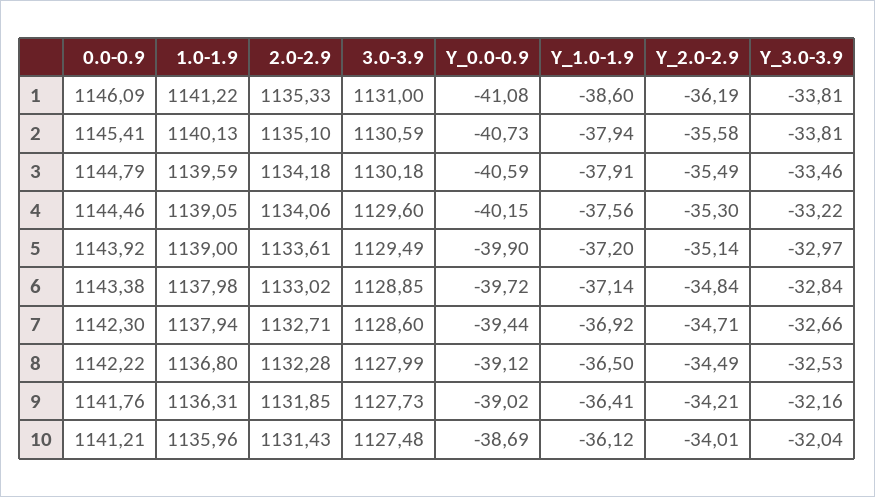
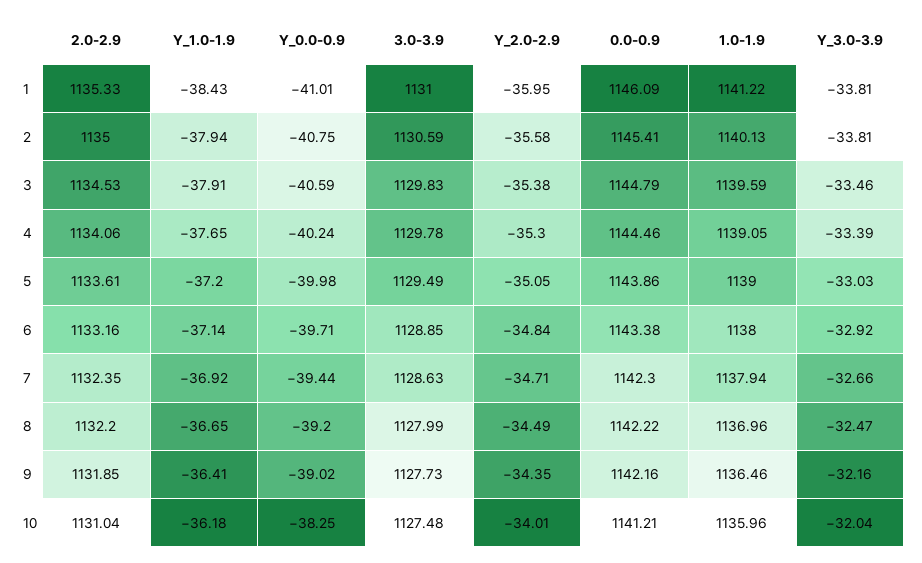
  {
    "0.0-0.9": {
      "1": 1146.09,
      "2": 1145.41,
      "3": 1144.79,
      "4": 1144.46,
-     "5": 1143.92,
+     "5": 1143.86,
      "6": 1143.38,
      "7": 1142.3,
      "8": 1142.22,
-     "9": 1141.76,
+     "9": 1142.16,
      "10": 1141.21
    },
    "1.0-1.9": {
      "1": 1141.22,
      "2": 1140.13,
      "3": 1139.59,
      "4": 1139.05,
      "5": 1139,
-     "6": 1137.98,
+     "6": 1138,
      "7": 1137.94,
-     "8": 1136.8,
+     "8": 1136.96,
-     "9": 1136.31,
+     "9": 1136.46,
      "10": 1135.96
    },
    "2.0-2.9": {
      "1": 1135.33,
-     "2": 1135.1,
+     "2": 1135,
-     "3": 1134.18,
+     "3": 1134.53,
      "4": 1134.06,
      "5": 1133.61,
-     "6": 1133.02,
+     "6": 1133.16,
-     "7": 1132.71,
+     "7": 1132.35,
-     "8": 1132.28,
+     "8": 1132.2,
      "9": 1131.85,
-     "10": 1131.43
+     "10": 1131.04
    },
    "3.0-3.9": {
      "1": 1131,
      "2": 1130.59,
-     "3": 1130.18,
+     "3": 1129.83,
-     "4": 1129.6,
+     "4": 1129.78,
      "5": 1129.49,
      "6": 1128.85,
-     "7": 1128.6,
+     "7": 1128.63,
      "8": 1127.99,
      "9": 1127.73,
      "10": 1127.48
    },
    "Y_0.0-0.9": {
-     "1": -41.08,
+     "1": -41.01,
-     "2": -40.73,
+     "2": -40.75,
      "3": -40.59,
-     "4": -40.15,
+     "4": -40.24,
-     "5": -39.9,
+     "5": -39.98,
-     "6": -39.72,
+     "6": -39.71,
      "7": -39.44,
-     "8": -39.12,
+     "8": -39.2,
      "9": -39.02,
-     "10": -38.69
+     "10": -38.25
    },
    "Y_1.0-1.9": {
-     "1": -38.6,
+     "1": -38.43,
      "2": -37.94,
      "3": -37.91,
-     "4": -37.56,
+     "4": -37.65,
      "5": -37.2,
      "6": -37.14,
      "7": -36.92,
-     "8": -36.5,
+     "8": -36.65,
      "9": -36.41,
-     "10": -36.12
+     "10": -36.18
    },
    "Y_2.0-2.9": {
-     "1": -36.19,
+     "1": -35.95,
      "2": -35.58,
-     "3": -35.49,
+     "3": -35.38,
      "4": -35.3,
-     "5": -35.14,
+     "5": -35.05,
      "6": -34.84,
      "7": -34.71,
      "8": -34.49,
-     "9": -34.21,
+     "9": -34.35,
      "10": -34.01
    },
    "Y_3.0-3.9": {
      "1": -33.81,
      "2": -33.81,
      "3": -33.46,
-     "4": -33.22,
+     "4": -33.39,
-     "5": -32.97,
+     "5": -33.03,
-     "6": -32.84,
+     "6": -32.92,
      "7": -32.66,
-     "8": -32.53,
+     "8": -32.47,
      "9": -32.16,
      "10": -32.04
    }
  }

